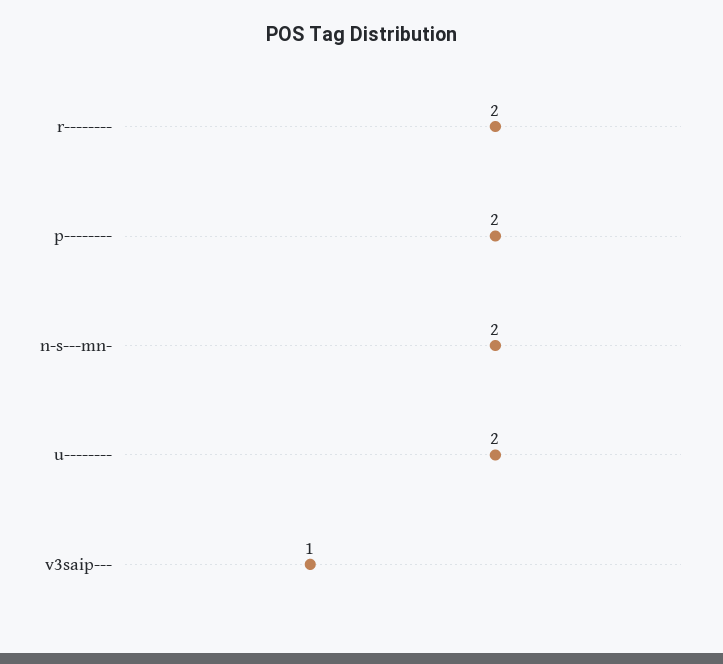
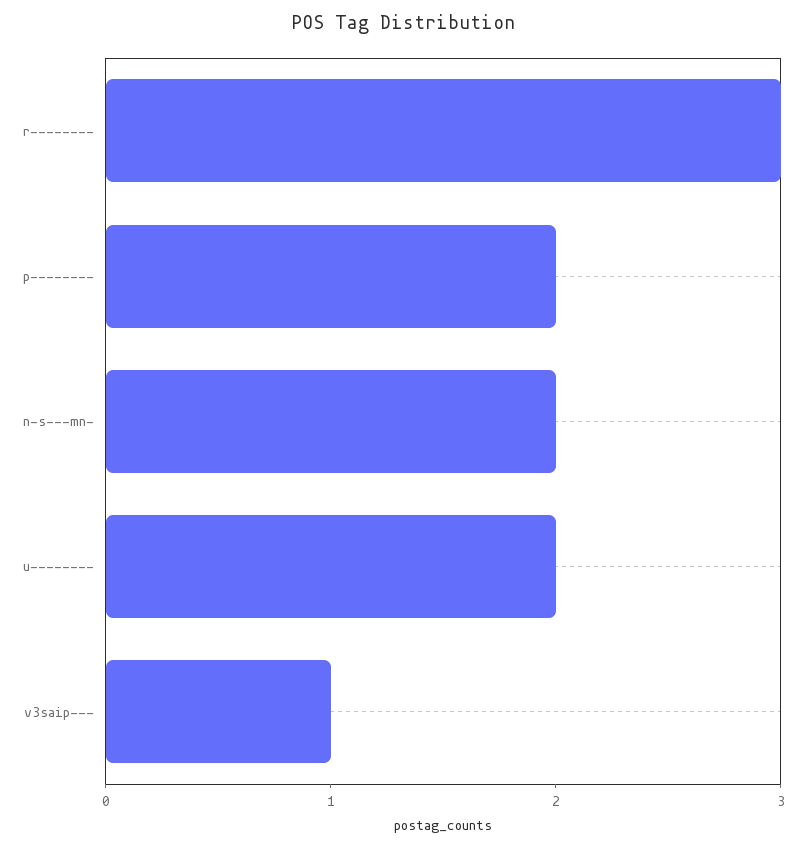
  {
-   "r--------": 2,
+   "r--------": 3,
    "p--------": 2,
    "n-s---mn-": 2,
    "u--------": 2,
    "v3saip---": 1
  }

